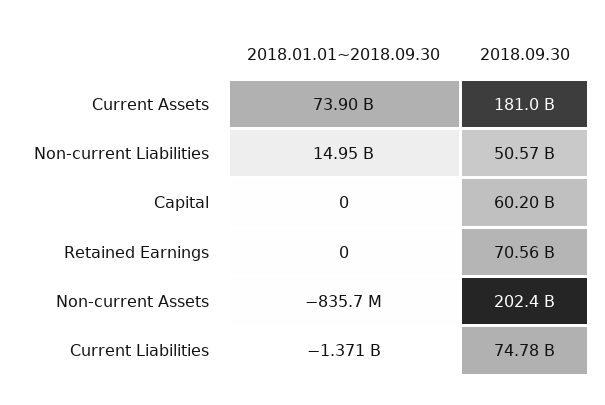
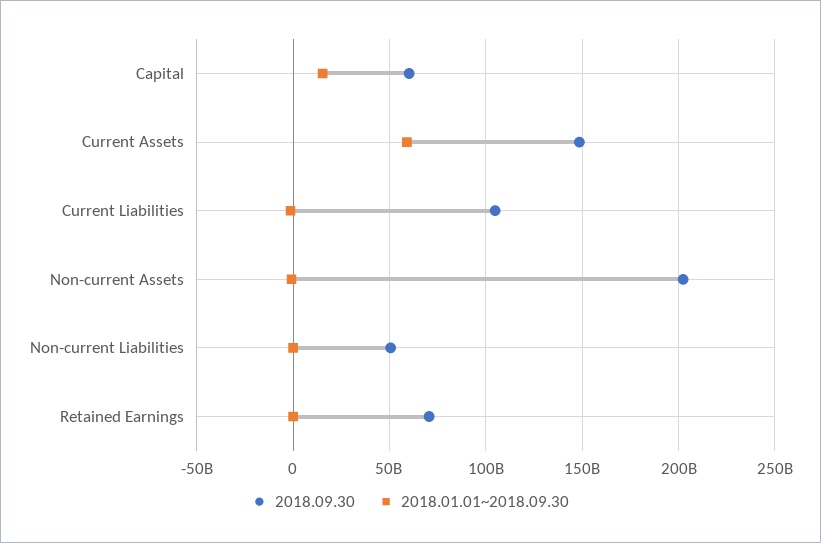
  {
    "2018.01.01~2018.09.30": {
-     "Current Assets": 73900000000,
+     "Current Assets": 60000000000,
-     "Non-current Liabilities": 14950000000,
+     "Non-current Liabilities": 0,
-     "Capital": 0,
+     "Capital": 15000000000,
      "Retained Earnings": 0,
      "Non-current Assets": -835700000,
      "Current Liabilities": -1371000000
    },
    "2018.09.30": {
-     "Current Assets": 181000000000,
+     "Current Assets": 150000000000,
      "Non-current Liabilities": 50570000000,
      "Capital": 60200000000,
      "Retained Earnings": 70560000000,
      "Non-current Assets": 202400000000,
-     "Current Liabilities": 74780000000
+     "Current Liabilities": 105000000000
    }
  }

